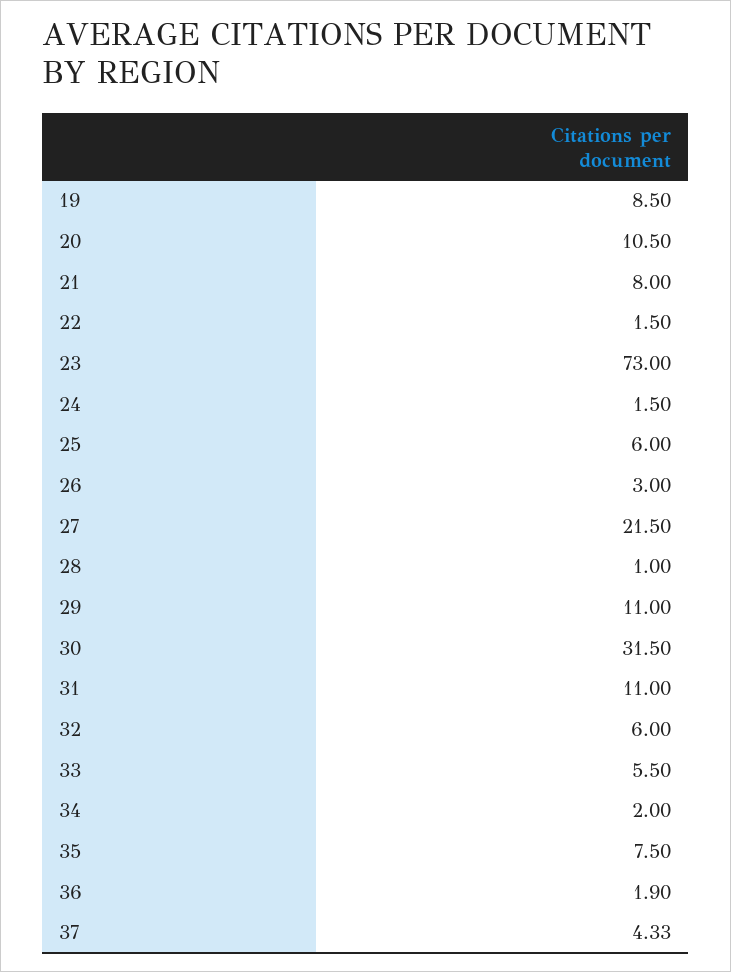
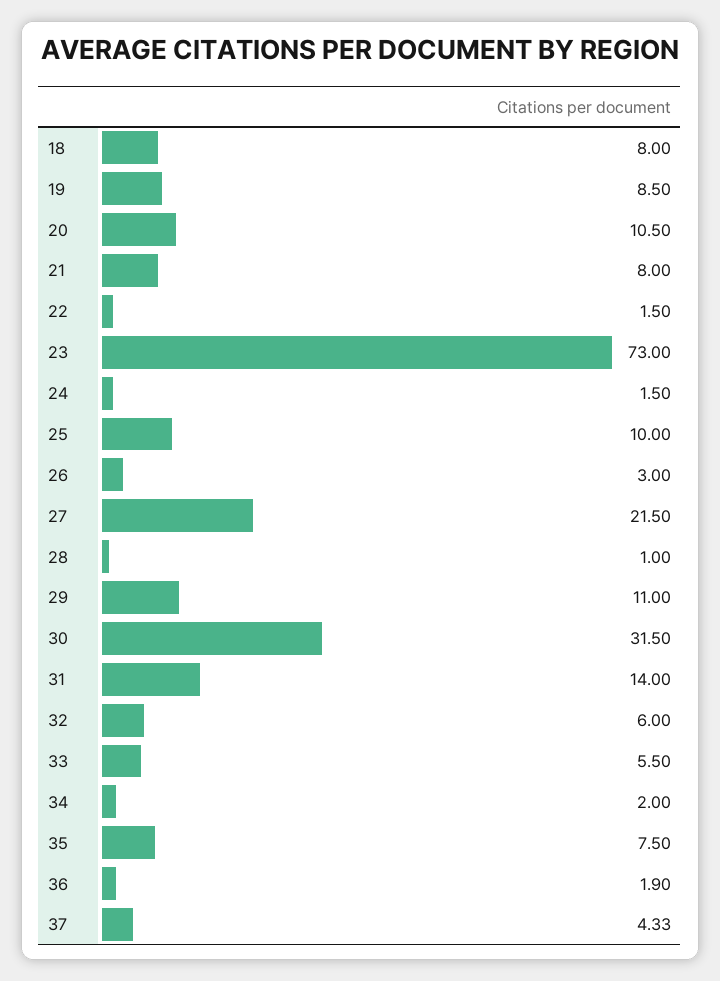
  {
    "19": 8.5,
    "20": 10.5,
    "21": 8,
    "22": 1.5,
    "23": 73,
    "24": 1.5,
-   "25": 6,
+   "25": 10,
    "26": 3,
    "27": 21.5,
    "28": 1,
    "29": 11,
    "30": 31.5,
-   "31": 11,
+   "31": 14,
    "32": 6,
    "33": 5.5,
    "34": 2,
    "35": 7.5,
    "36": 1.9,
-   "37": 4.33
+   "37": 4.33,
+   "18": 8
  }

